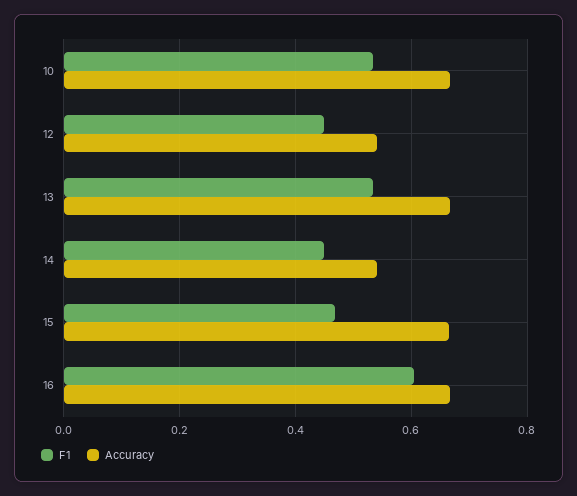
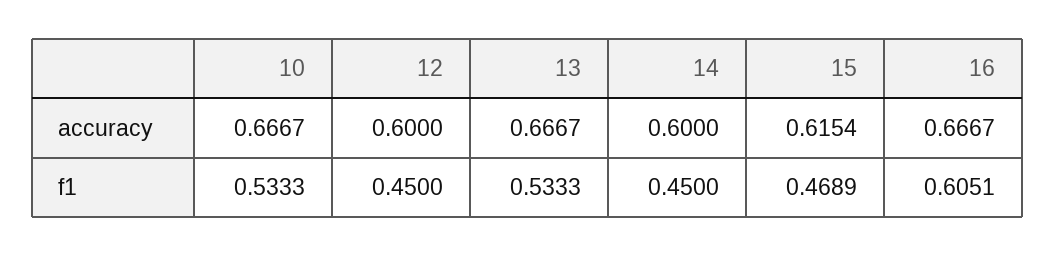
  {
    "F1": {
      "10": 0.5333,
      "12": 0.45,
      "13": 0.5333,
      "14": 0.45,
      "15": 0.4689,
      "16": 0.6051
    },
    "Accuracy": {
      "10": 0.6667,
-     "12": 0.54,
+     "12": 0.6,
      "13": 0.6667,
-     "14": 0.54,
+     "14": 0.6,
-     "15": 0.66,
+     "15": 0.6154,
      "16": 0.6667
    }
  }

